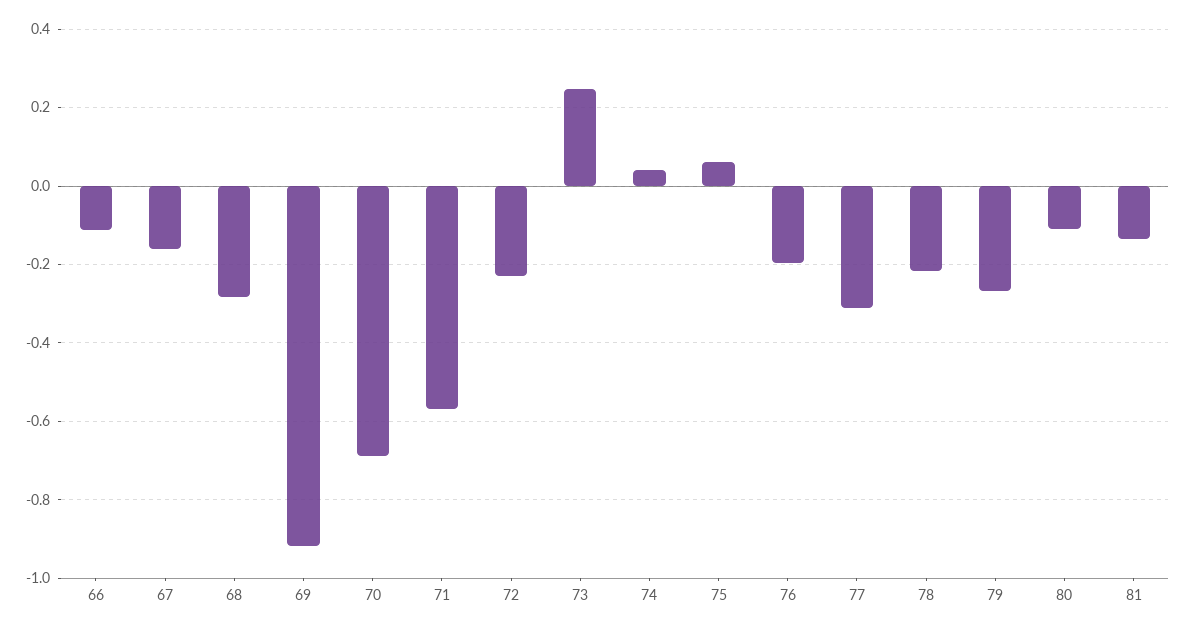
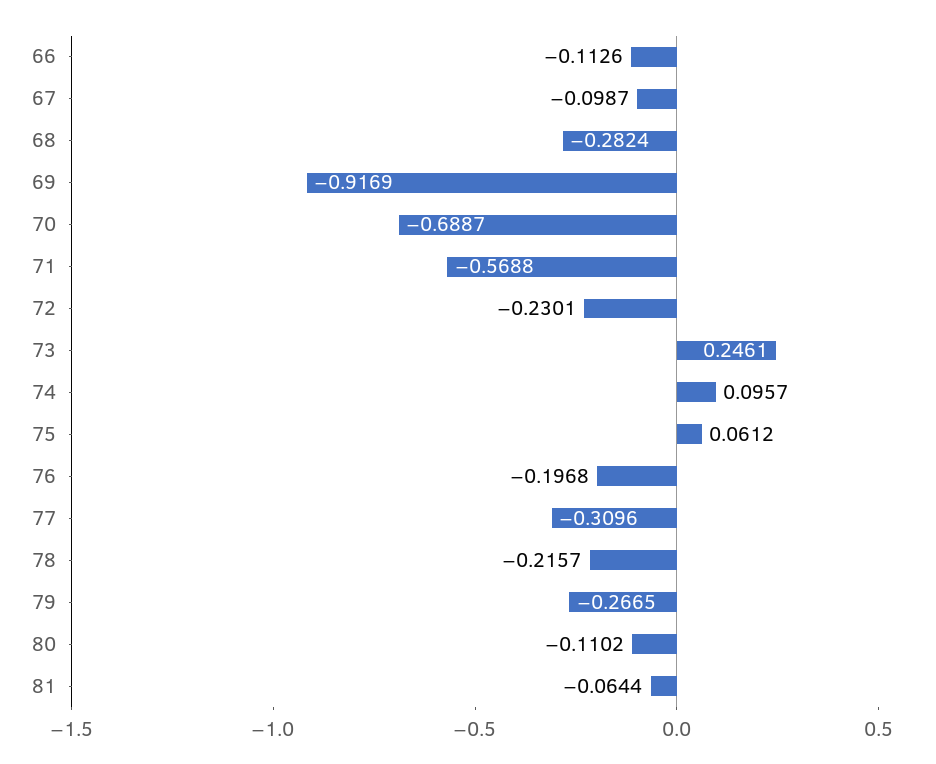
  {
    "66": -0.1126,
-   "67": -0.16,
+   "67": -0.0987,
    "68": -0.2824,
    "69": -0.9169,
    "70": -0.6887,
    "71": -0.5688,
    "72": -0.2301,
    "73": 0.2461,
-   "74": 0.04,
+   "74": 0.0957,
    "75": 0.0612,
    "76": -0.1968,
    "77": -0.3096,
    "78": -0.2157,
    "79": -0.2665,
    "80": -0.1102,
-   "81": -0.14
+   "81": -0.0644
  }

